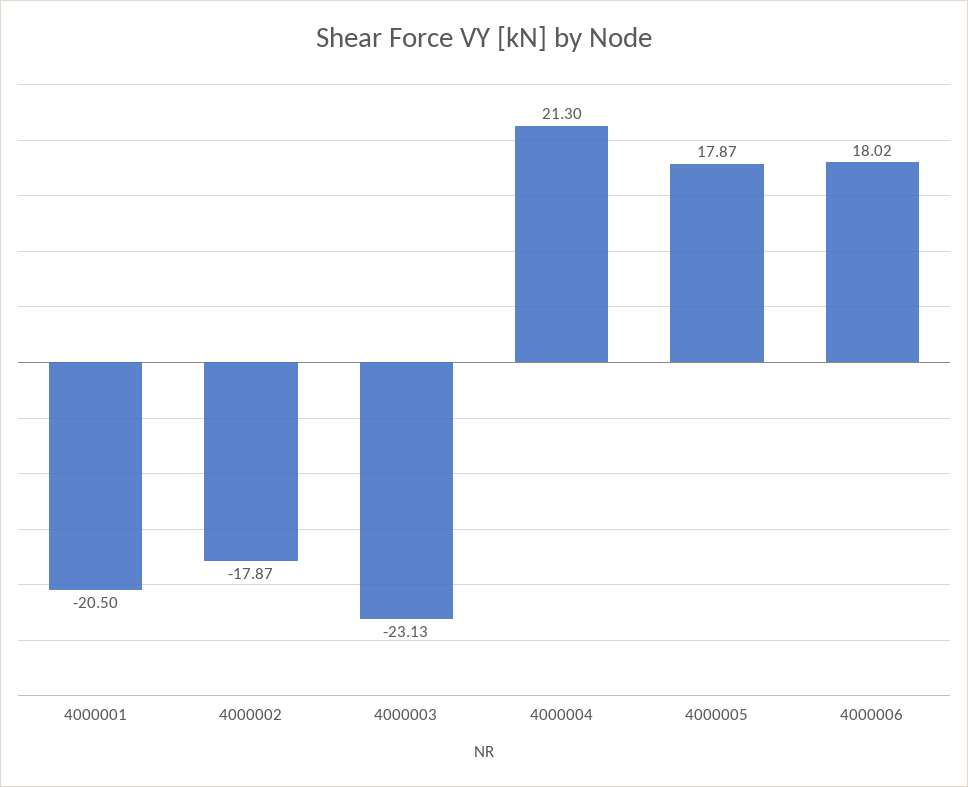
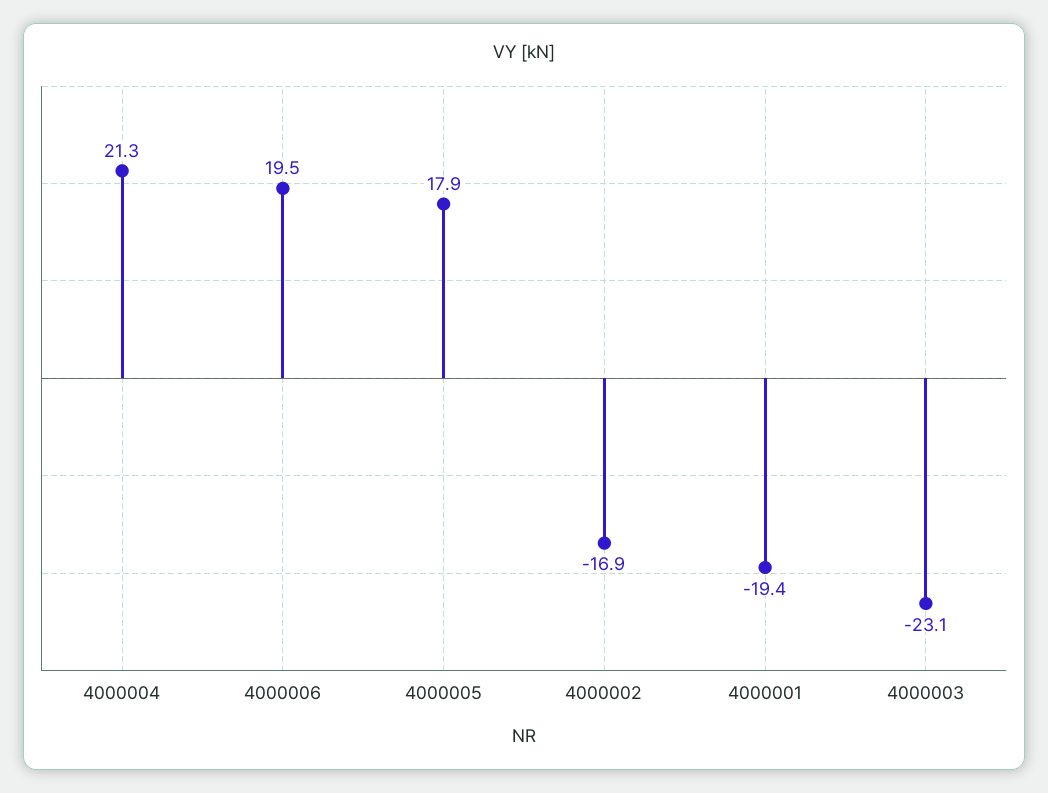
  {
-   "4000001": -20.5,
+   "4000001": -19.4,
-   "4000002": -17.87,
+   "4000002": -16.9,
    "4000003": -23.13,
    "4000004": 21.3,
    "4000005": 17.87,
-   "4000006": 18.02
+   "4000006": 19.5
  }

